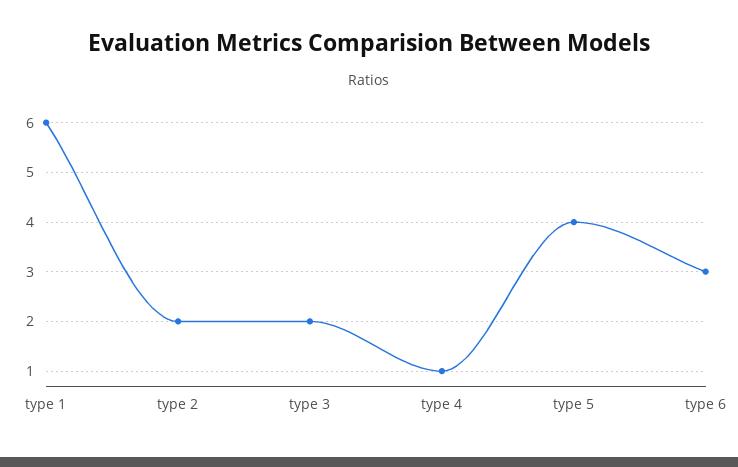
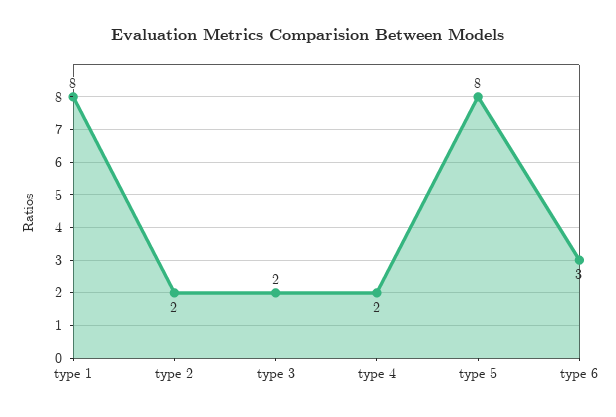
  {
-   "type 1": 6,
+   "type 1": 8,
    "type 2": 2,
    "type 3": 2,
-   "type 4": 1,
+   "type 4": 2,
-   "type 5": 4,
+   "type 5": 8,
    "type 6": 3
  }

